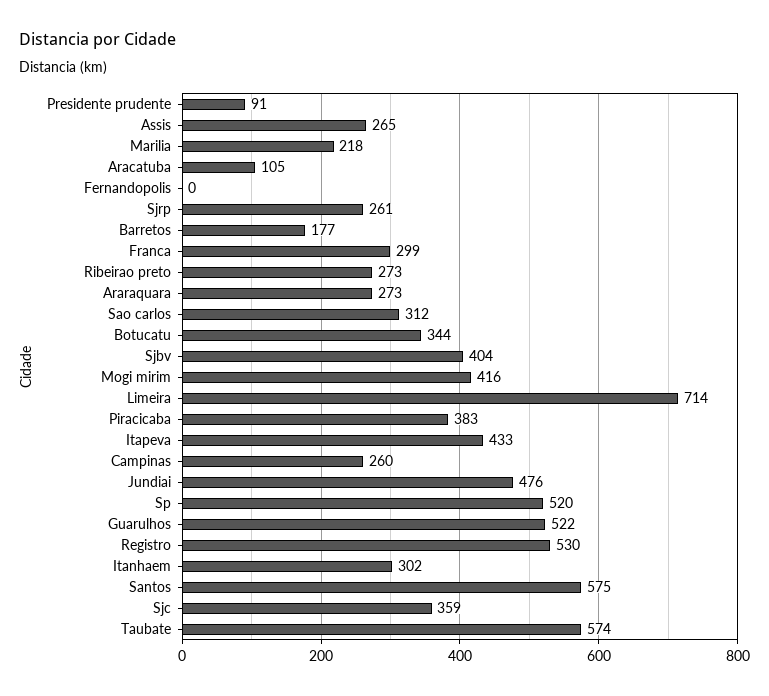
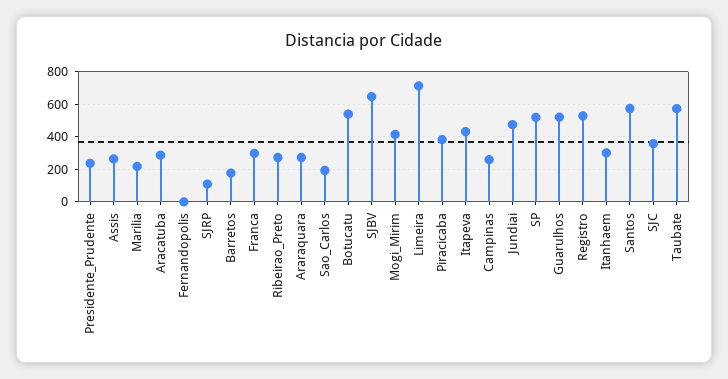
  {
-   "Presidente prudente": 91,
+   "Presidente prudente": 250,
    "Assis": 265,
    "Marilia": 218,
-   "Aracatuba": 105,
+   "Aracatuba": 300,
    "Fernandopolis": 0,
-   "Sjrp": 261,
+   "Sjrp": 100,
    "Barretos": 177,
    "Franca": 299,
    "Ribeirao preto": 273,
    "Araraquara": 273,
-   "Sao carlos": 312,
+   "Sao carlos": 200,
-   "Botucatu": 344,
+   "Botucatu": 550,
-   "Sjbv": 404,
+   "Sjbv": 650,
    "Mogi mirim": 416,
    "Limeira": 714,
    "Piracicaba": 383,
    "Itapeva": 433,
    "Campinas": 260,
    "Jundiai": 476,
    "Sp": 520,
    "Guarulhos": 522,
    "Registro": 530,
    "Itanhaem": 302,
    "Santos": 575,
    "Sjc": 359,
    "Taubate": 574
  }

